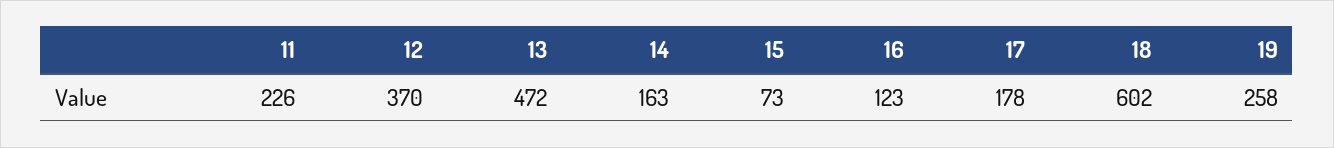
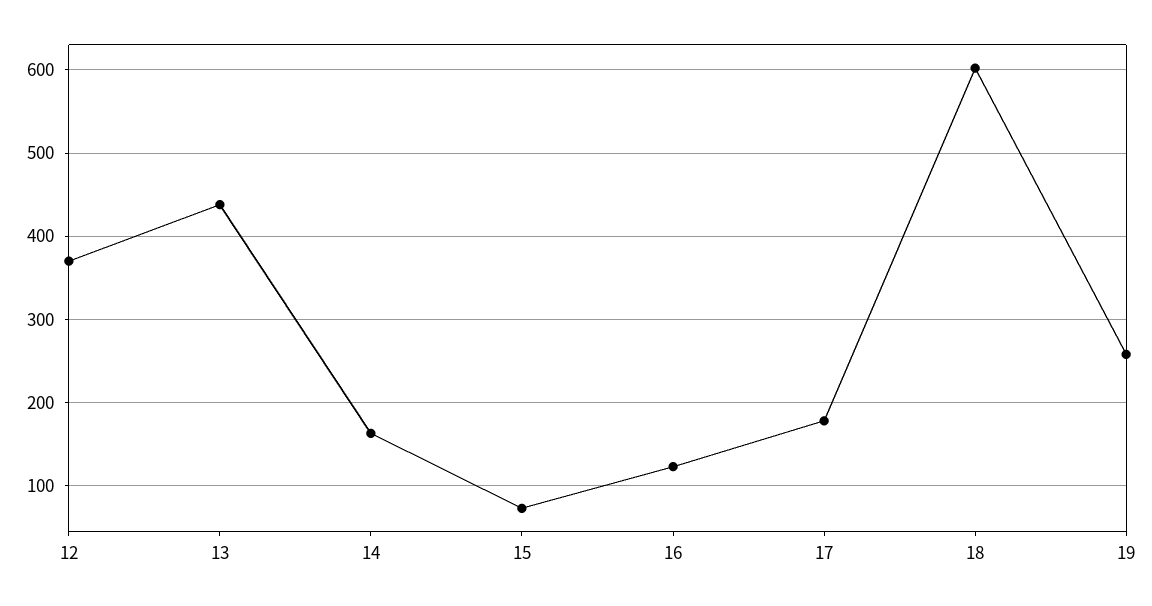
  {
-   "11": 226,
    "12": 370,
-   "13": 472,
+   "13": 440,
    "14": 163,
    "15": 73,
    "16": 123,
    "17": 178,
    "18": 602,
    "19": 258
  }

